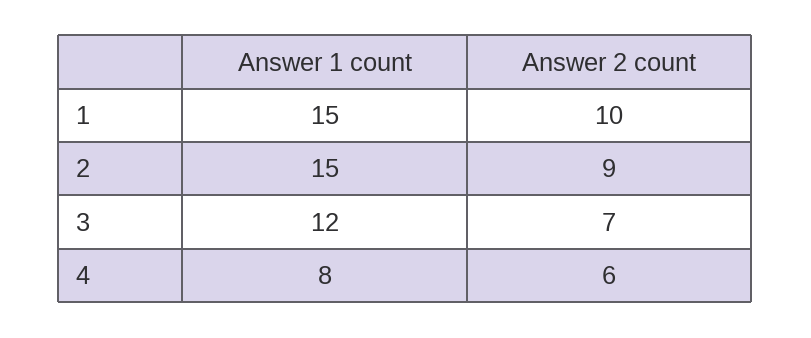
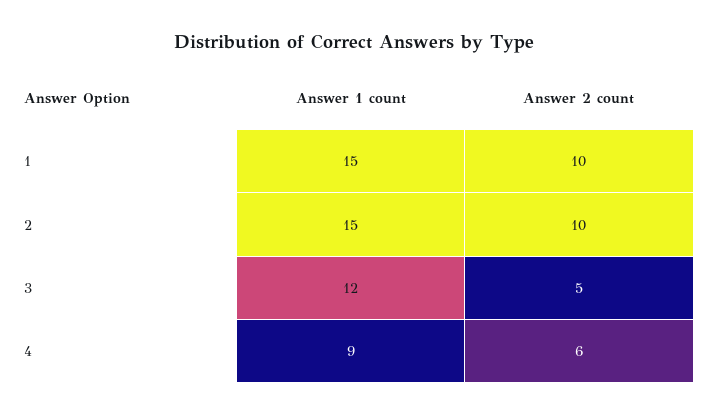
  {
    "Answer 1 count": {
      "1": 15,
      "2": 15,
      "3": 12,
-     "4": 8
+     "4": 9
    },
    "Answer 2 count": {
      "1": 10,
-     "2": 9,
+     "2": 10,
-     "3": 7,
+     "3": 5,
      "4": 6
    }
  }

